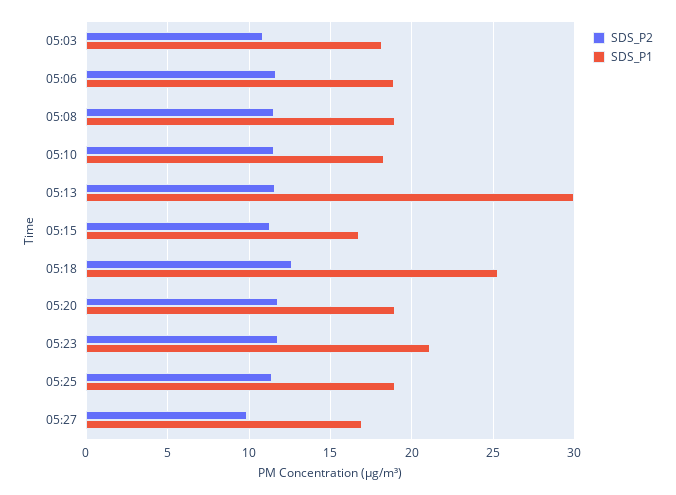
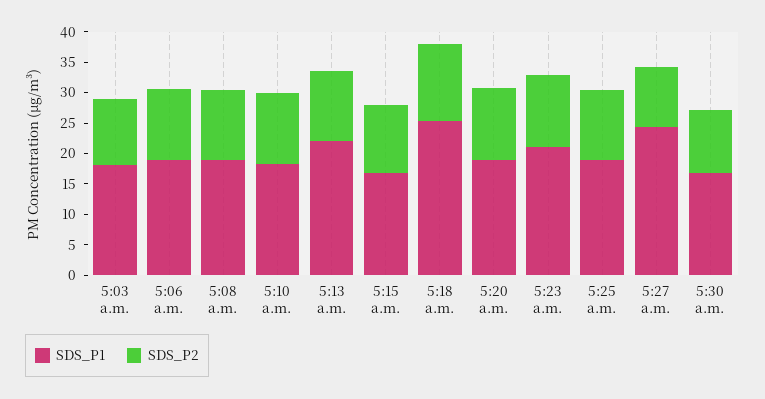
  {
    "SDS_P2": {
      "05:03": 11,
      "05:06": 11.5,
      "05:08": 11.5,
      "05:10": 11.5,
      "05:13": 11.5,
      "05:15": 11.5,
      "05:18": 12.5,
      "05:20": 12,
      "05:23": 12,
      "05:25": 11.5,
-     "05:27": 10
+     "05:27": 10,
+     "5:30 a.m.": 10
    },
    "SDS_P1": {
      "05:03": 18,
      "05:06": 19,
      "05:08": 19,
      "05:10": 18.5,
-     "05:13": 30,
+     "05:13": 22.5,
      "05:15": 17,
      "05:18": 25.5,
      "05:20": 19,
      "05:23": 21,
      "05:25": 19,
-     "05:27": 17
+     "05:27": 25,
+     "5:30 a.m.": 17.5
    }
  }

